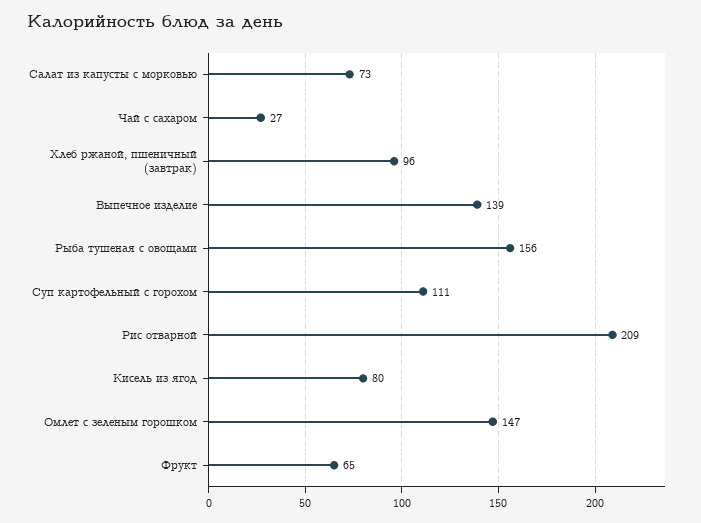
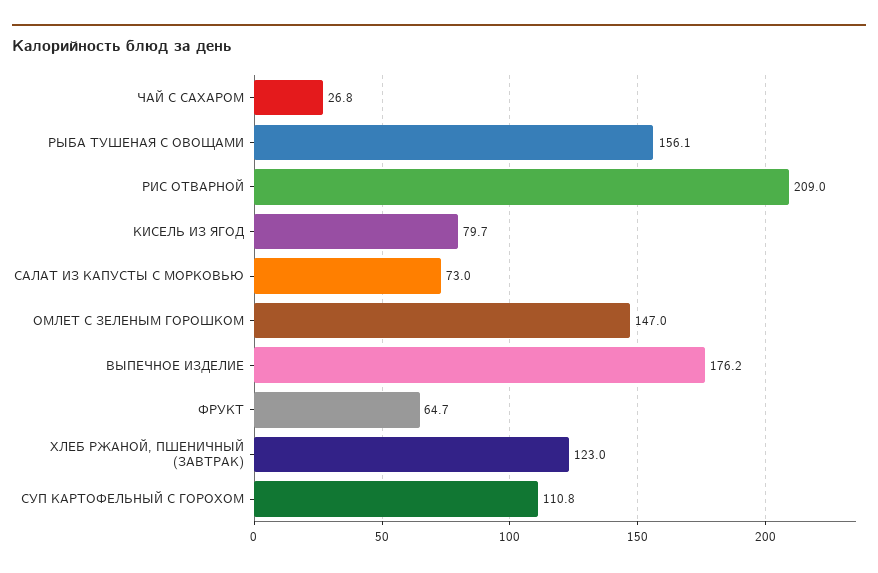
  {
    "Салат из капусты с морковью": 73,
    "Чай с сахаром": 26.8,
-   "Хлеб ржаной, пшеничный (завтрак)": 96,
+   "Хлеб ржаной, пшеничный (завтрак)": 123,
-   "Выпечное изделие": 139,
+   "Выпечное изделие": 176.2,
    "Рыба тушеная с овощами": 156.1,
    "Суп картофельный с горохом": 110.8,
    "Рис отварной": 209,
    "Кисель из ягод": 79.7,
    "Омлет с зеленым горошком": 147,
    "Фрукт": 64.7
  }

